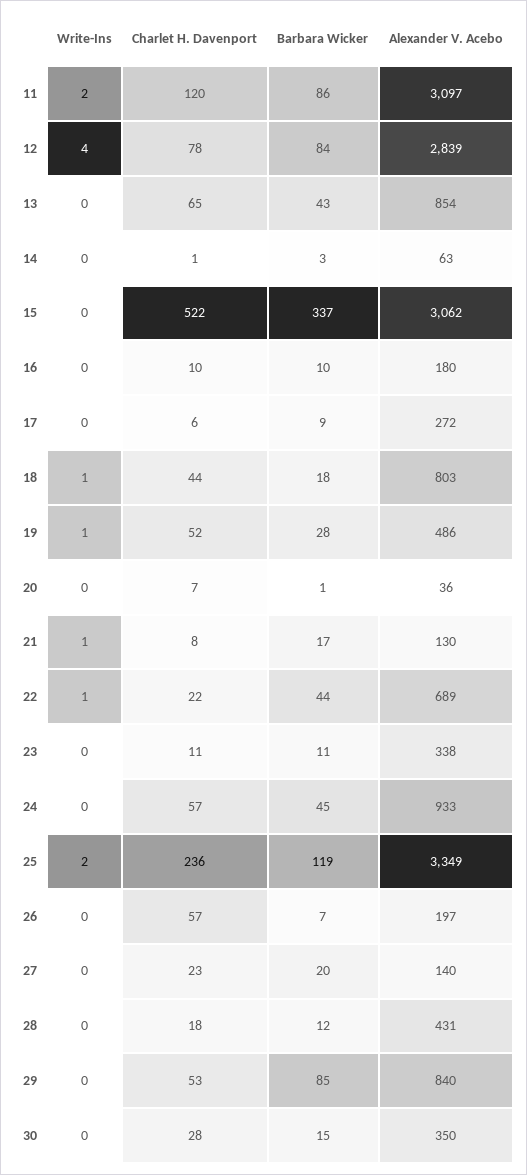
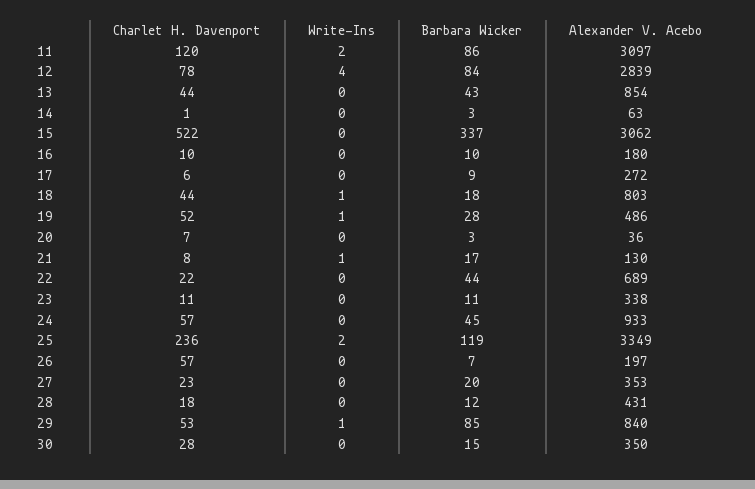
  {
    "Write-Ins": {
      "11": 2,
      "12": 4,
      "13": 0,
      "14": 0,
      "15": 0,
      "16": 0,
      "17": 0,
      "18": 1,
      "19": 1,
      "20": 0,
      "21": 1,
-     "22": 1,
+     "22": 0,
      "23": 0,
      "24": 0,
      "25": 2,
      "26": 0,
      "27": 0,
      "28": 0,
-     "29": 0,
+     "29": 1,
      "30": 0
    },
    "Charlet H. Davenport": {
      "11": 120,
      "12": 78,
-     "13": 65,
+     "13": 44,
      "14": 1,
      "15": 522,
      "16": 10,
      "17": 6,
      "18": 44,
      "19": 52,
      "20": 7,
      "21": 8,
      "22": 22,
      "23": 11,
      "24": 57,
      "25": 236,
      "26": 57,
      "27": 23,
      "28": 18,
      "29": 53,
      "30": 28
    },
    "Barbara Wicker": {
      "11": 86,
      "12": 84,
      "13": 43,
      "14": 3,
      "15": 337,
      "16": 10,
      "17": 9,
      "18": 18,
      "19": 28,
-     "20": 1,
+     "20": 3,
      "21": 17,
      "22": 44,
      "23": 11,
      "24": 45,
      "25": 119,
      "26": 7,
      "27": 20,
      "28": 12,
      "29": 85,
      "30": 15
    },
    "Alexander V. Acebo": {
      "11": 3097,
      "12": 2839,
      "13": 854,
      "14": 63,
      "15": 3062,
      "16": 180,
      "17": 272,
      "18": 803,
      "19": 486,
      "20": 36,
      "21": 130,
      "22": 689,
      "23": 338,
      "24": 933,
      "25": 3349,
      "26": 197,
-     "27": 140,
+     "27": 353,
      "28": 431,
      "29": 840,
      "30": 350
    }
  }

